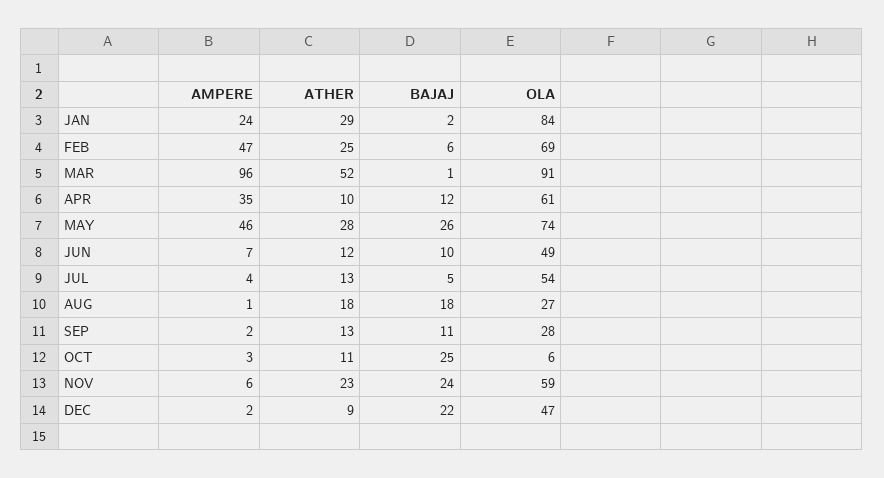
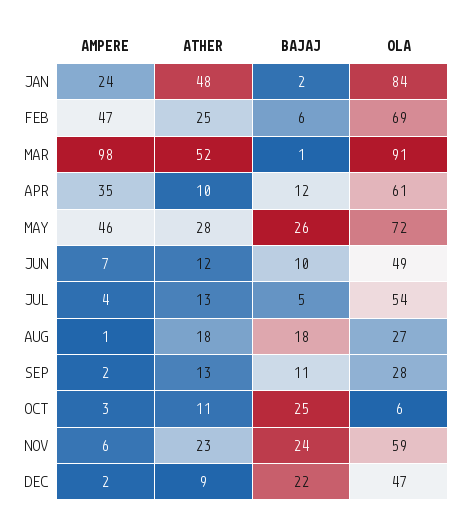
  {
    "AMPERE": {
      "JAN": 24,
      "FEB": 47,
-     "MAR": 96,
+     "MAR": 98,
      "APR": 35,
      "MAY": 46,
      "JUN": 7,
      "JUL": 4,
      "AUG": 1,
      "SEP": 2,
      "OCT": 3,
      "NOV": 6,
      "DEC": 2
    },
    "ATHER": {
-     "JAN": 29,
+     "JAN": 48,
      "FEB": 25,
      "MAR": 52,
      "APR": 10,
      "MAY": 28,
      "JUN": 12,
      "JUL": 13,
      "AUG": 18,
      "SEP": 13,
      "OCT": 11,
      "NOV": 23,
      "DEC": 9
    },
    "BAJAJ": {
      "JAN": 2,
      "FEB": 6,
      "MAR": 1,
      "APR": 12,
      "MAY": 26,
      "JUN": 10,
      "JUL": 5,
      "AUG": 18,
      "SEP": 11,
      "OCT": 25,
      "NOV": 24,
      "DEC": 22
    },
    "OLA": {
      "JAN": 84,
      "FEB": 69,
      "MAR": 91,
      "APR": 61,
-     "MAY": 74,
+     "MAY": 72,
      "JUN": 49,
      "JUL": 54,
      "AUG": 27,
      "SEP": 28,
      "OCT": 6,
      "NOV": 59,
      "DEC": 47
    }
  }

